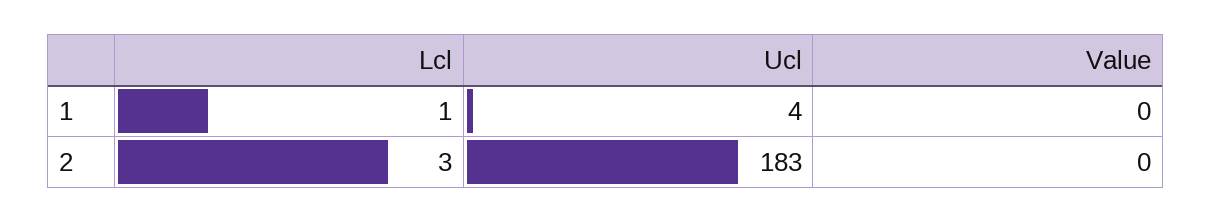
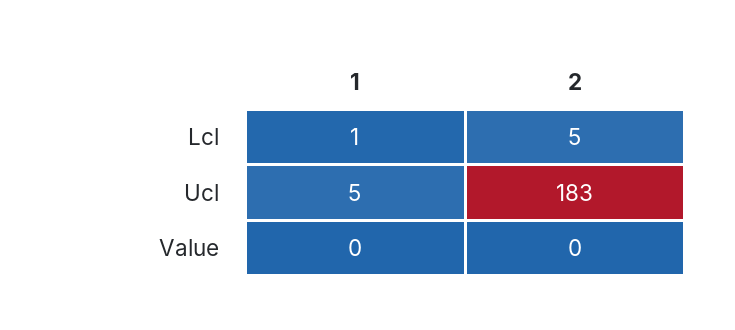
  {
    "Lcl": {
      "1": 1,
-     "2": 3
+     "2": 5
    },
    "Ucl": {
-     "1": 4,
+     "1": 5,
      "2": 183
    },
    "Value": {
      "1": 0,
      "2": 0
    }
  }

